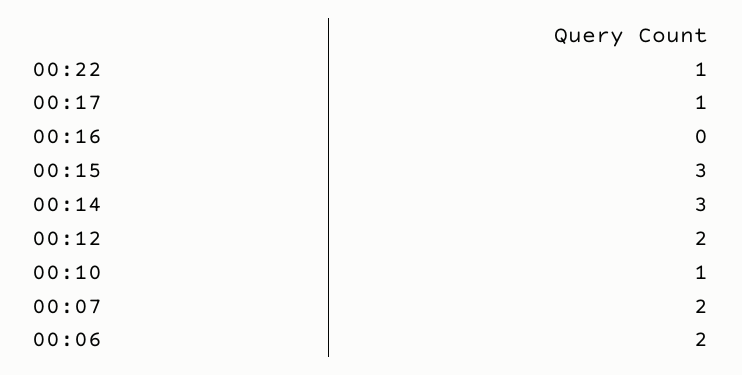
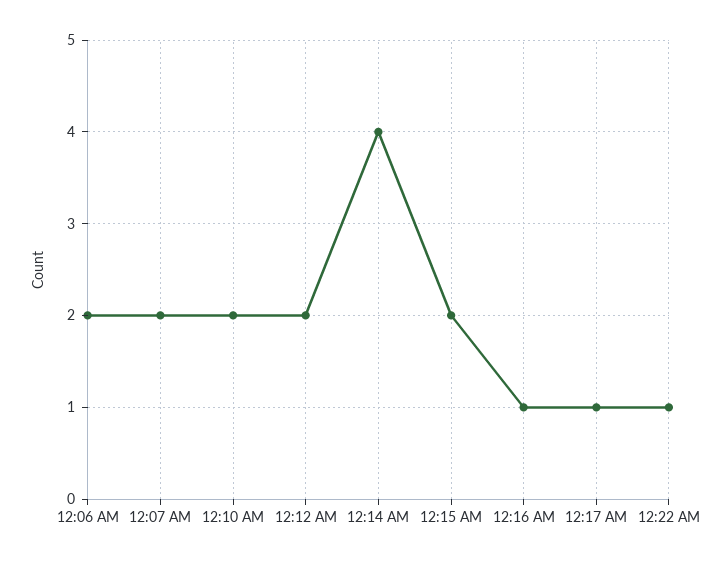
  {
    "00:22": 1,
    "00:17": 1,
-   "00:16": 0,
+   "00:16": 1,
-   "00:15": 3,
+   "00:15": 2,
-   "00:14": 3,
+   "00:14": 4,
    "00:12": 2,
-   "00:10": 1,
+   "00:10": 2,
    "00:07": 2,
    "00:06": 2
  }

